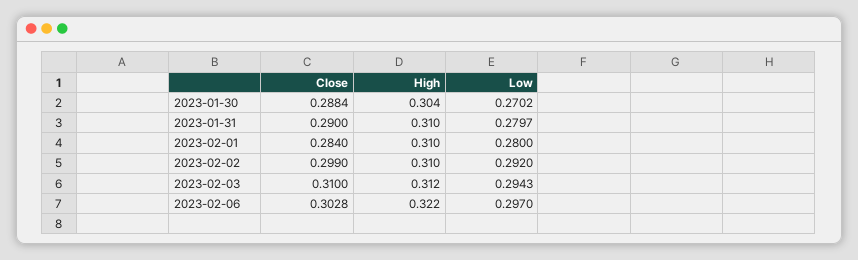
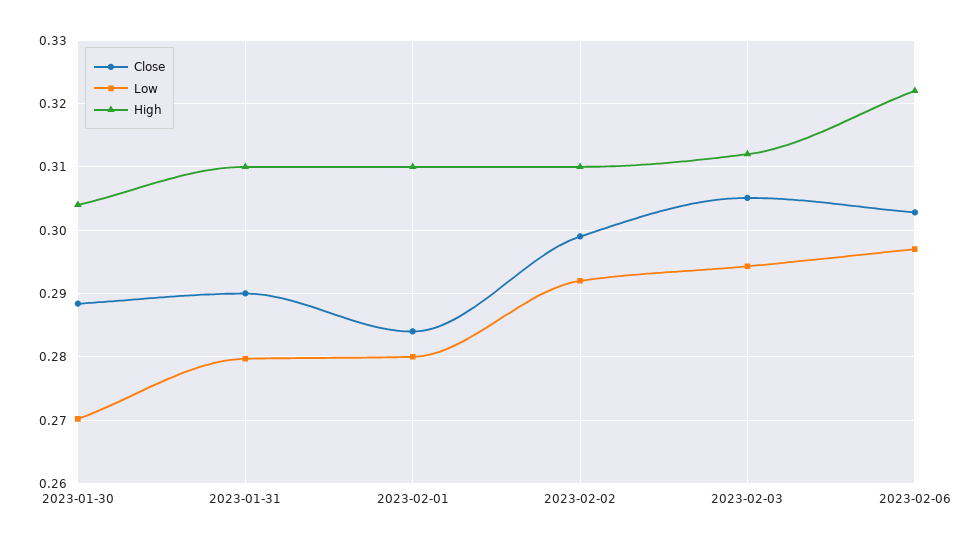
  {
    "Close": {
      "2023-01-30": 0.2884,
      "2023-01-31": 0.29,
      "2023-02-01": 0.284,
      "2023-02-02": 0.299,
-     "2023-02-03": 0.31,
+     "2023-02-03": 0.305,
      "2023-02-06": 0.3028
    },
    "High": {
      "2023-01-30": 0.304,
      "2023-01-31": 0.31,
      "2023-02-01": 0.31,
      "2023-02-02": 0.31,
      "2023-02-03": 0.312,
      "2023-02-06": 0.322
    },
    "Low": {
      "2023-01-30": 0.2702,
      "2023-01-31": 0.2797,
      "2023-02-01": 0.28,
      "2023-02-02": 0.292,
      "2023-02-03": 0.2943,
      "2023-02-06": 0.297
    }
  }

